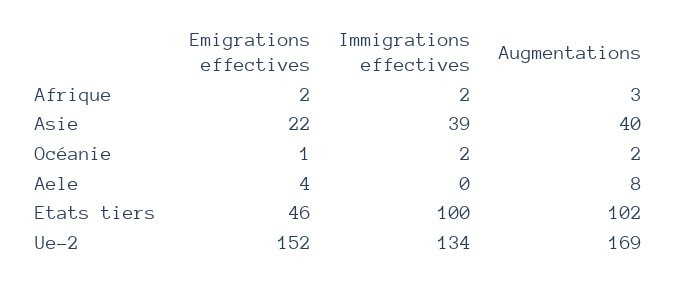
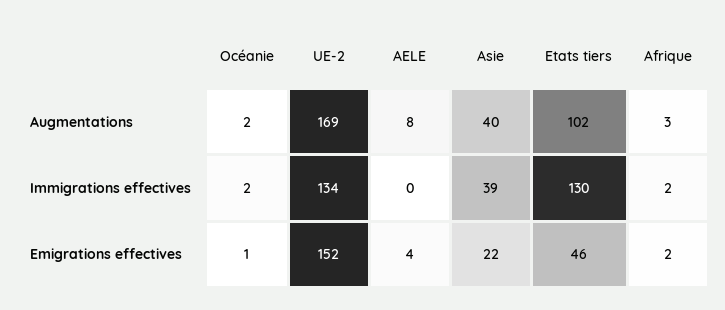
  {
    "Emigrations effectives": {
      "Afrique": 2,
      "Asie": 22,
      "Océanie": 1,
      "Aele": 4,
      "Etats tiers": 46,
      "Ue-2": 152
    },
    "Immigrations effectives": {
      "Afrique": 2,
      "Asie": 39,
      "Océanie": 2,
      "Aele": 0,
-     "Etats tiers": 100,
+     "Etats tiers": 130,
      "Ue-2": 134
    },
    "Augmentations": {
      "Afrique": 3,
      "Asie": 40,
      "Océanie": 2,
      "Aele": 8,
      "Etats tiers": 102,
      "Ue-2": 169
    }
  }

